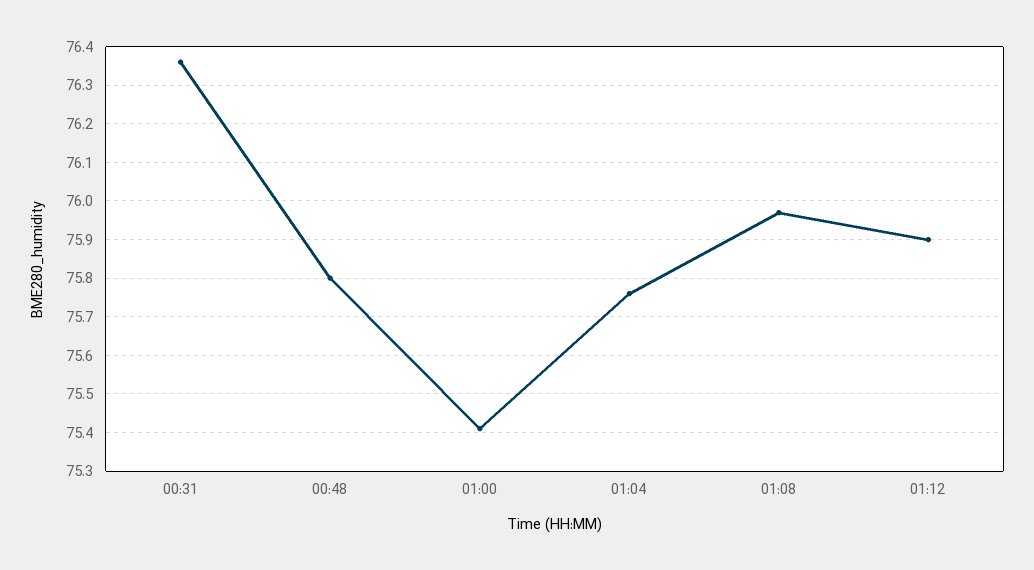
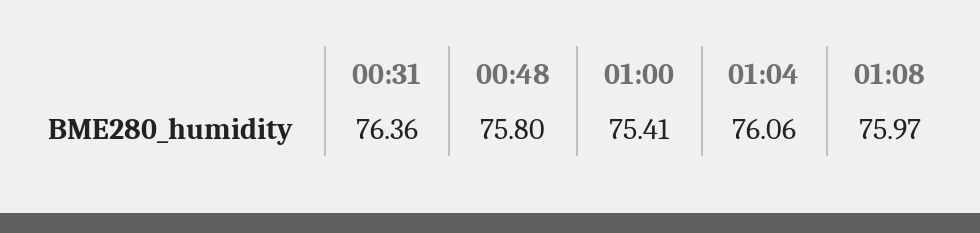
  {
    "00:31": 76.36,
    "00:48": 75.8,
    "01:00": 75.41,
-   "01:04": 75.75,
+   "01:04": 76.06,
-   "01:08": 75.97,
+   "01:08": 75.97
-   "01:12": 75.9
  }

